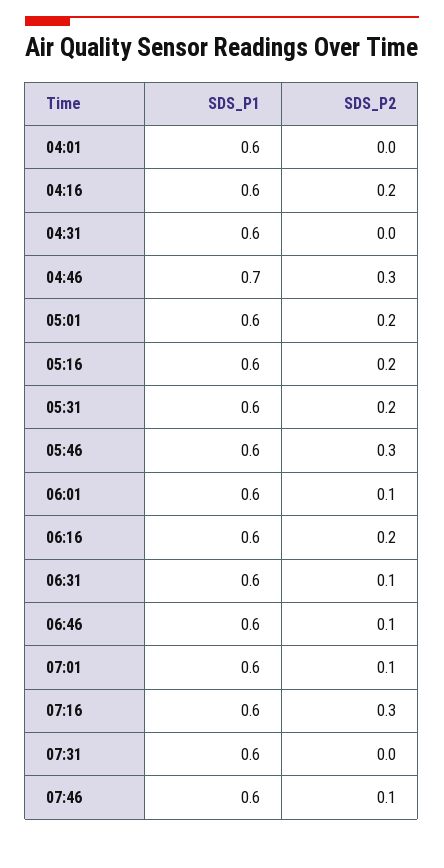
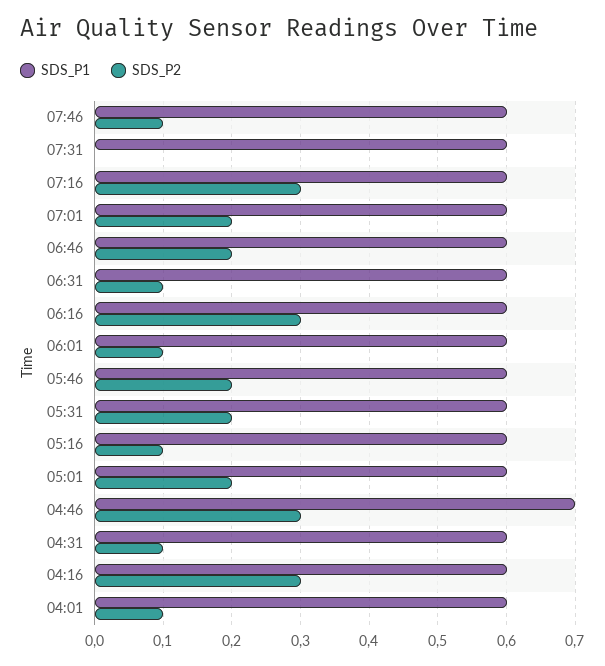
  {
    "SDS_P1": {
      "04:01": 0.6,
      "04:16": 0.6,
      "04:31": 0.6,
      "04:46": 0.7,
      "05:01": 0.6,
      "05:16": 0.6,
      "05:31": 0.6,
      "05:46": 0.6,
      "06:01": 0.6,
      "06:16": 0.6,
      "06:31": 0.6,
      "06:46": 0.6,
      "07:01": 0.6,
      "07:16": 0.6,
      "07:31": 0.6,
      "07:46": 0.6
    },
    "SDS_P2": {
-     "04:01": 0,
+     "04:01": 0.1,
-     "04:16": 0.2,
+     "04:16": 0.3,
-     "04:31": 0,
+     "04:31": 0.1,
      "04:46": 0.3,
      "05:01": 0.2,
-     "05:16": 0.2,
+     "05:16": 0.1,
      "05:31": 0.2,
-     "05:46": 0.3,
+     "05:46": 0.2,
      "06:01": 0.1,
-     "06:16": 0.2,
+     "06:16": 0.3,
      "06:31": 0.1,
-     "06:46": 0.1,
+     "06:46": 0.2,
-     "07:01": 0.1,
+     "07:01": 0.2,
      "07:16": 0.3,
      "07:31": 0,
      "07:46": 0.1
    }
  }

